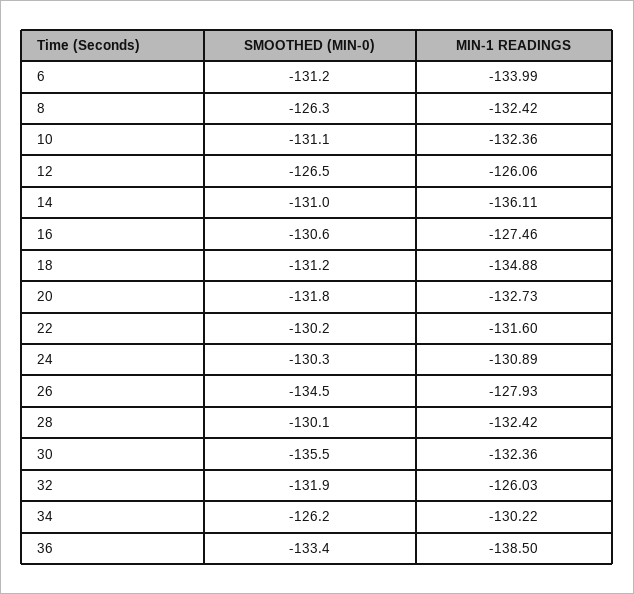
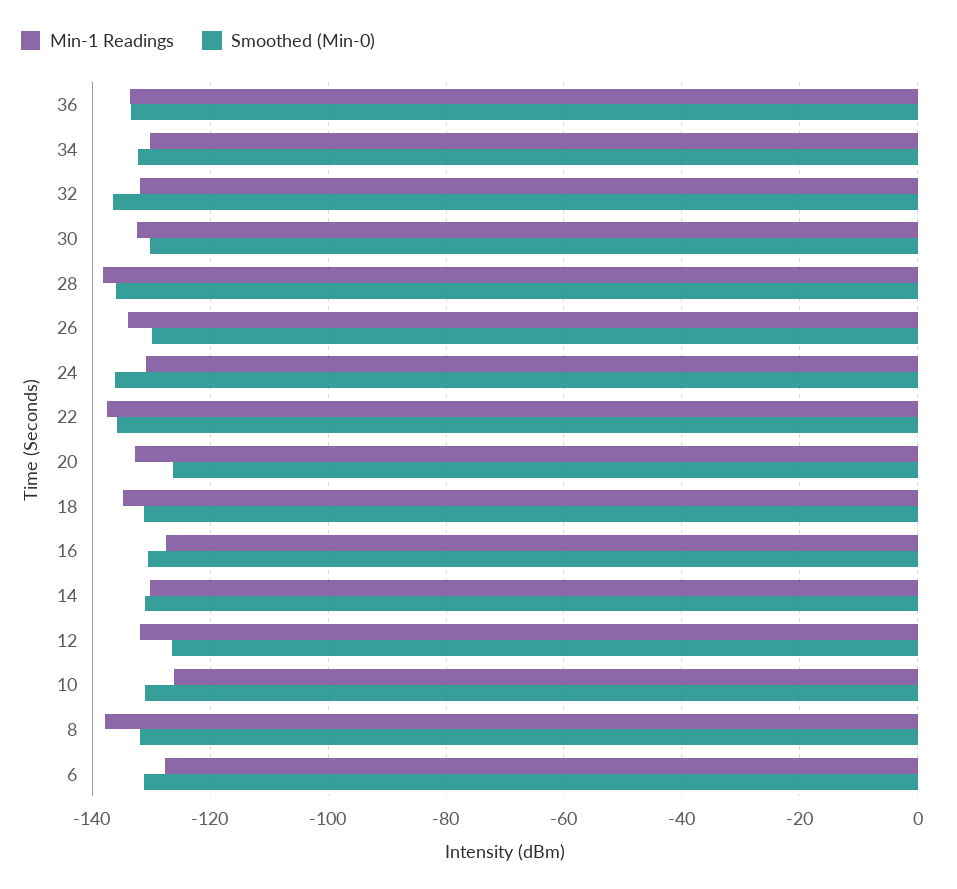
  {
    "SMOOTHED (MIN-0)": {
      "6": -131.2,
-     "8": -126.3,
+     "8": -132,
      "10": -131.1,
      "12": -126.5,
      "14": -131,
      "16": -130.6,
      "18": -131.2,
-     "20": -131.8,
+     "20": -126,
-     "22": -130.2,
+     "22": -136,
-     "24": -130.3,
+     "24": -136,
-     "26": -134.5,
+     "26": -130,
-     "28": -130.1,
+     "28": -136,
-     "30": -135.5,
+     "30": -130,
-     "32": -131.9,
+     "32": -136,
-     "34": -126.2,
+     "34": -132,
      "36": -133.4
    },
    "MIN-1 READINGS": {
-     "6": -133.99,
+     "6": -128,
-     "8": -132.42,
+     "8": -138,
-     "10": -132.36,
+     "10": -126,
-     "12": -126.06,
+     "12": -132,
-     "14": -136.11,
+     "14": -130,
      "16": -127.46,
      "18": -134.88,
      "20": -132.73,
-     "22": -131.6,
+     "22": -138,
      "24": -130.89,
-     "26": -127.93,
+     "26": -134,
-     "28": -132.42,
+     "28": -138,
      "30": -132.36,
-     "32": -126.03,
+     "32": -132,
      "34": -130.22,
-     "36": -138.5
+     "36": -134
    }
  }

